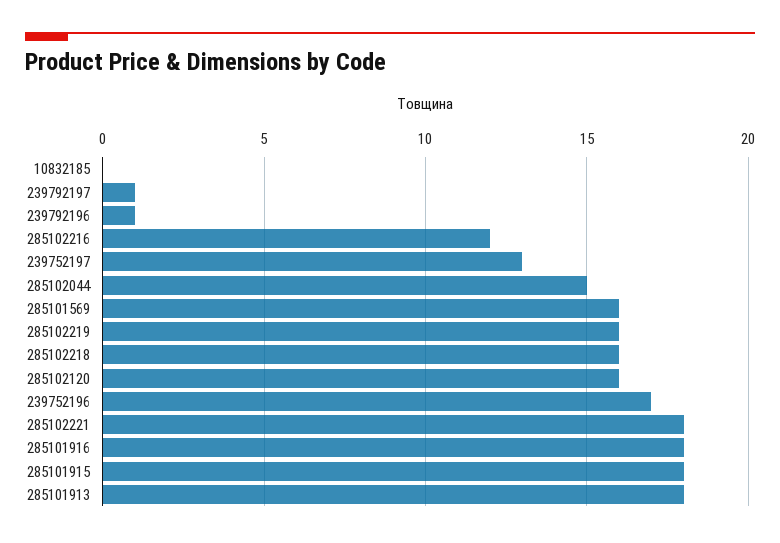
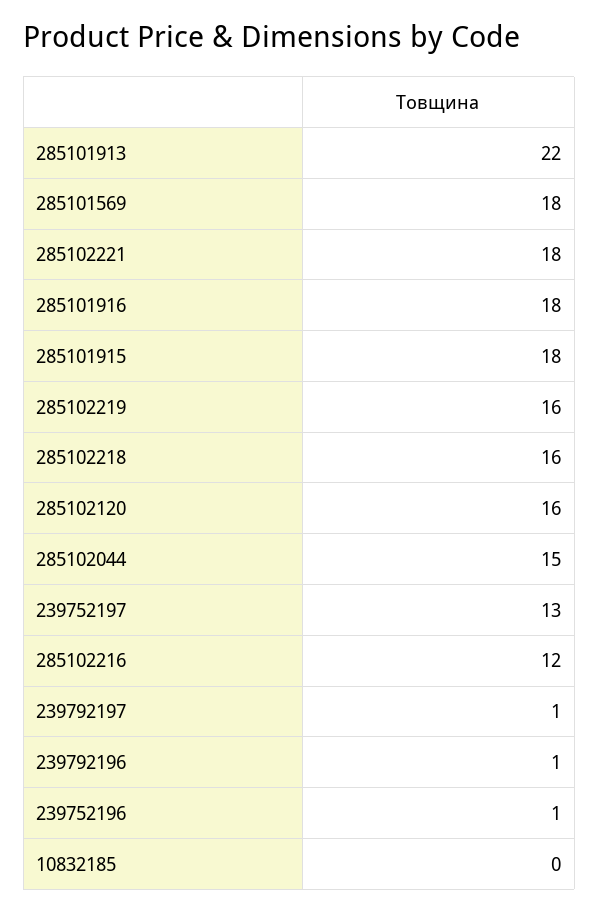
  {
    "10832185": 0,
    "239792197": 1,
    "239792196": 1,
    "285102216": 12,
    "239752197": 13,
    "285102044": 15,
-   "285101569": 16,
+   "285101569": 18,
    "285102219": 16,
    "285102218": 16,
    "285102120": 16,
-   "239752196": 17,
+   "239752196": 1,
    "285102221": 18,
    "285101916": 18,
    "285101915": 18,
-   "285101913": 18
+   "285101913": 22
  }

